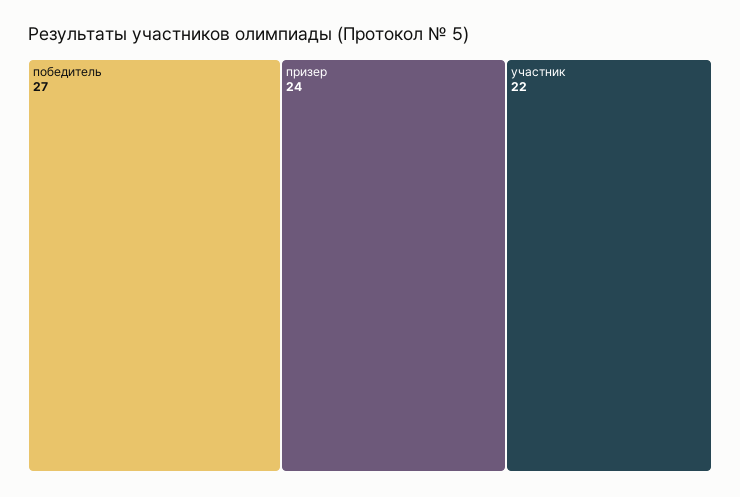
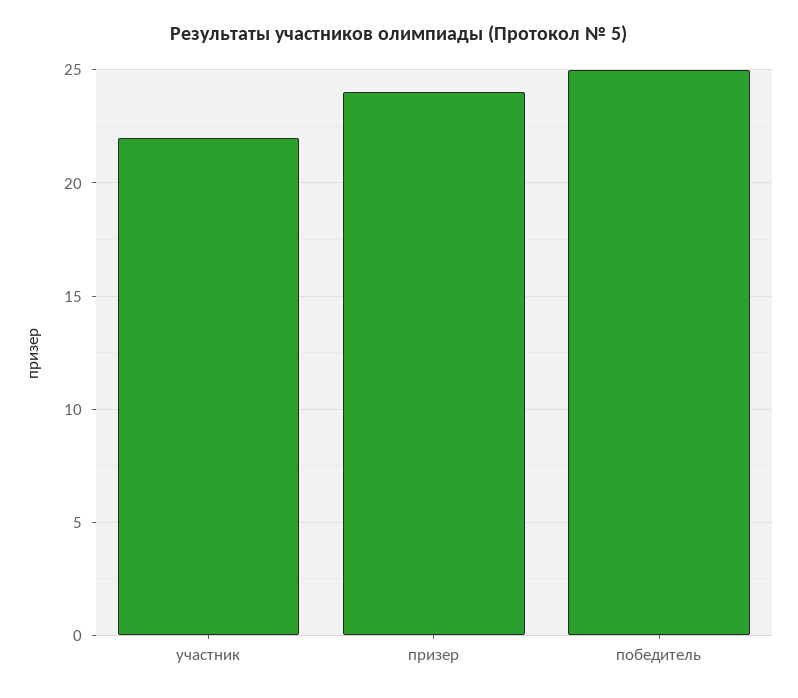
  {
-   "победитель": 27,
+   "победитель": 25,
    "призер": 24,
    "участник": 22
  }

